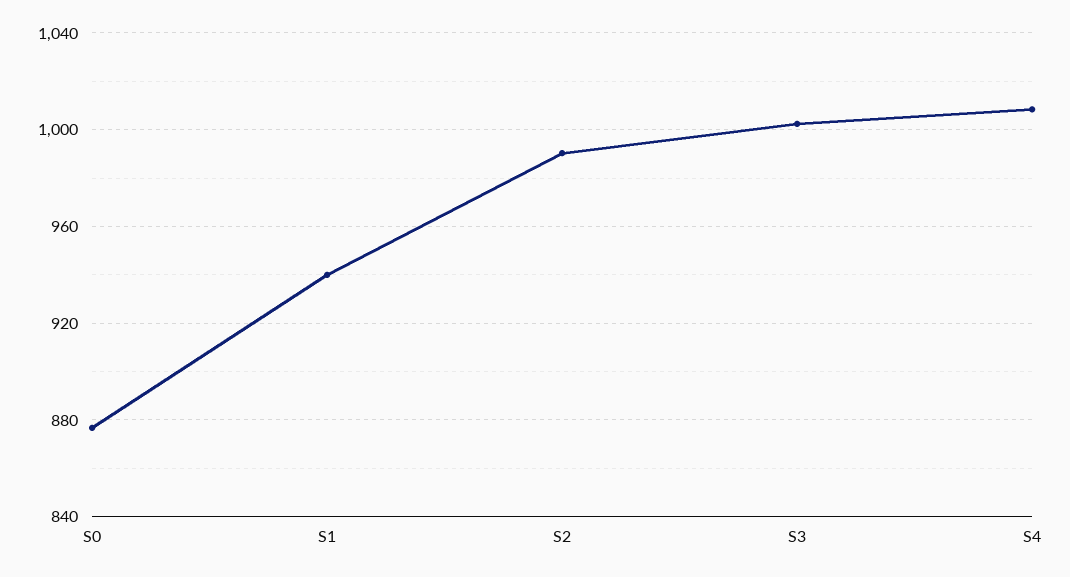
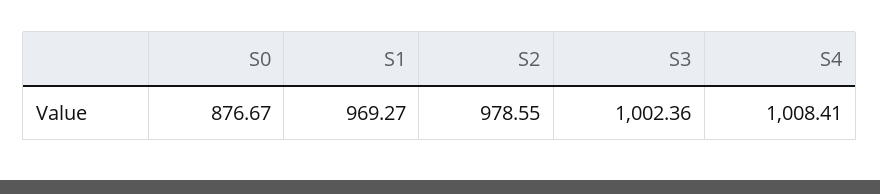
  {
    "S0": 876.67,
-   "S1": 940,
+   "S1": 969.27,
-   "S2": 990,
+   "S2": 978.55,
    "S3": 1002.36,
    "S4": 1008.41
  }

